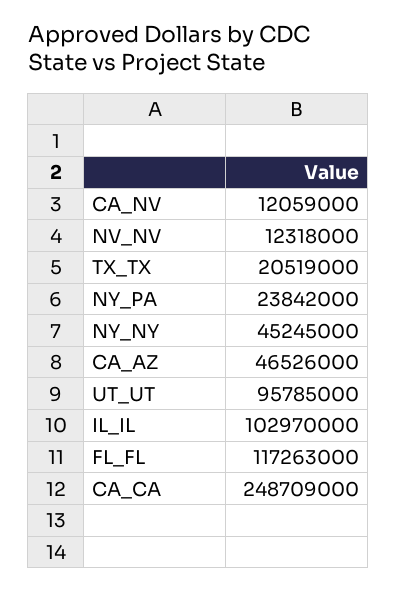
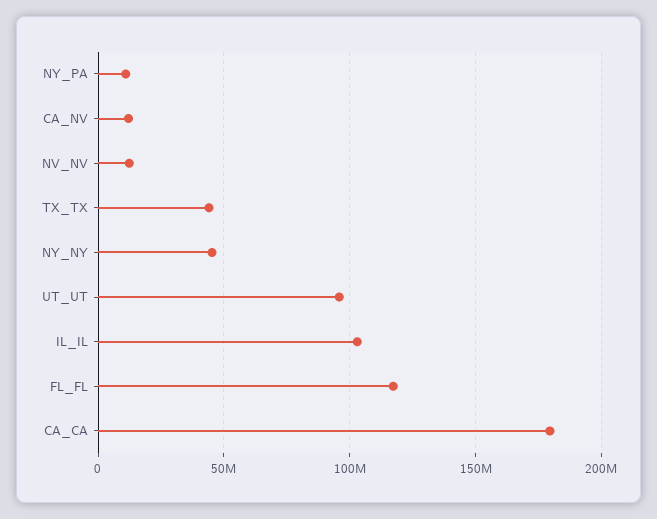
  {
    "CA_NV": 12059000,
    "NV_NV": 12318000,
-   "TX_TX": 20519000,
+   "TX_TX": 45000000,
-   "NY_PA": 23842000,
+   "NY_PA": 10000000,
    "NY_NY": 45245000,
-   "CA_AZ": 46526000,
    "UT_UT": 95785000,
    "IL_IL": 102970000,
    "FL_FL": 117263000,
-   "CA_CA": 248709000
+   "CA_CA": 180000000
  }

